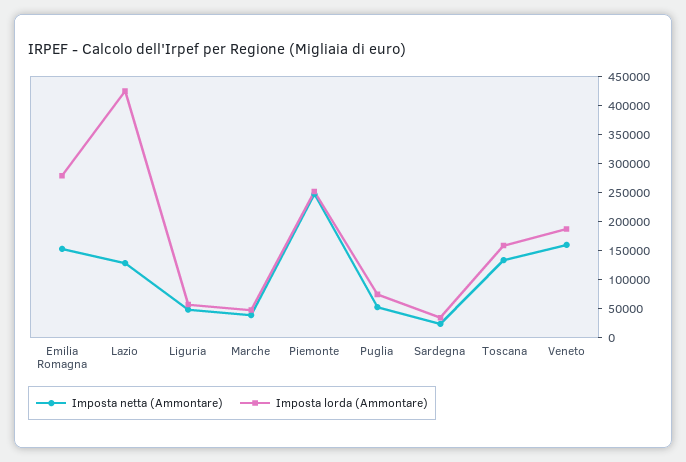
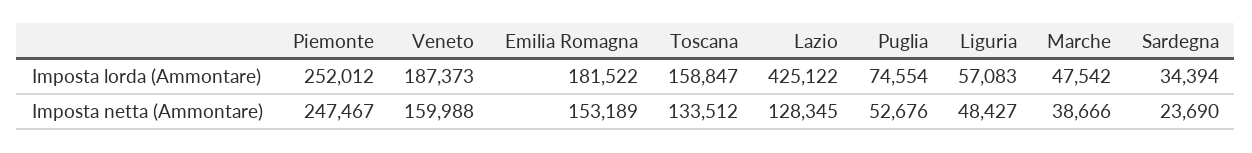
  {
    "Imposta netta (Ammontare)": {
      "Emilia Romagna": 153189,
      "Lazio": 128345,
      "Liguria": 48427,
      "Marche": 38666,
      "Piemonte": 247467,
      "Puglia": 52676,
      "Sardegna": 23690,
      "Toscana": 133512,
      "Veneto": 159988
    },
    "Imposta lorda (Ammontare)": {
-     "Emilia Romagna": 275000,
+     "Emilia Romagna": 181522,
      "Lazio": 425122,
      "Liguria": 57083,
      "Marche": 47542,
      "Piemonte": 252012,
      "Puglia": 74554,
      "Sardegna": 34394,
      "Toscana": 158847,
      "Veneto": 187373
    }
  }

